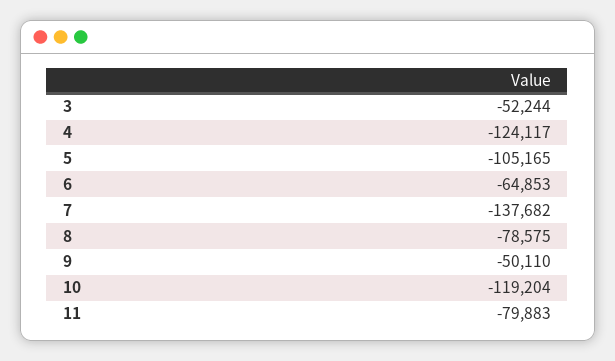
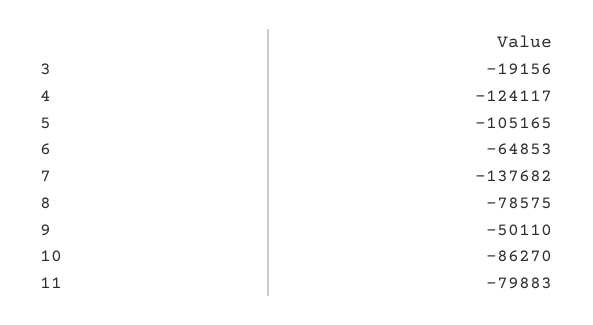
  {
-   "3": -52244,
+   "3": -19156,
    "4": -124117,
    "5": -105165,
    "6": -64853,
    "7": -137682,
    "8": -78575,
    "9": -50110,
-   "10": -119204,
+   "10": -86270,
    "11": -79883
  }

